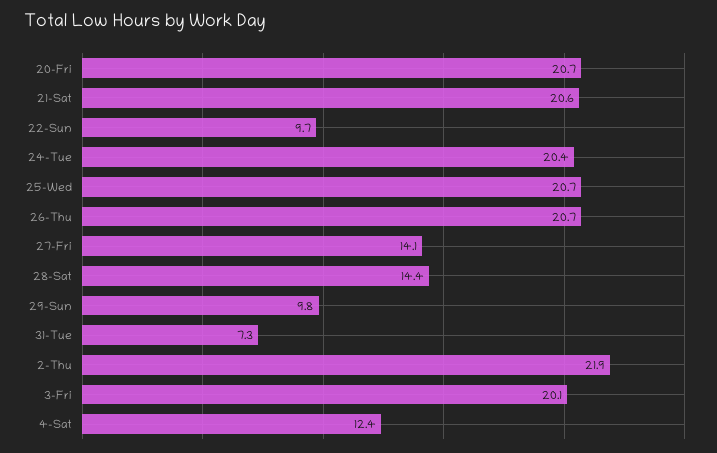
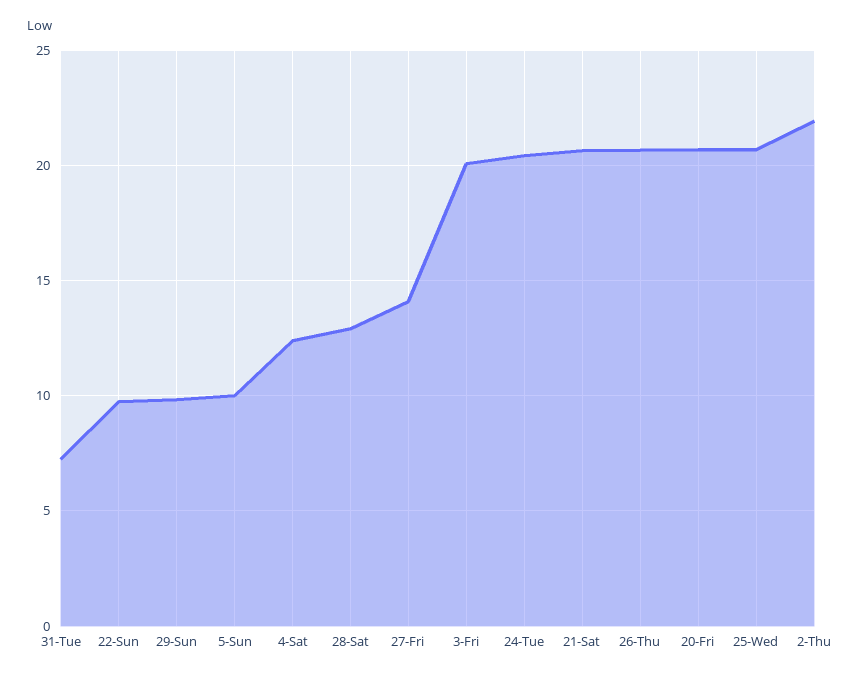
  {
    "20-Fri": 20.7,
    "21-Sat": 20.6,
    "22-Sun": 9.7,
    "24-Tue": 20.4,
    "25-Wed": 20.7,
    "26-Thu": 20.7,
    "27-Fri": 14.1,
-   "28-Sat": 14.4,
+   "28-Sat": 13,
    "29-Sun": 9.8,
    "31-Tue": 7.3,
    "2-Thu": 21.9,
    "3-Fri": 20.1,
-   "4-Sat": 12.4
+   "4-Sat": 12.4,
+   "5-Sun": 10
  }

